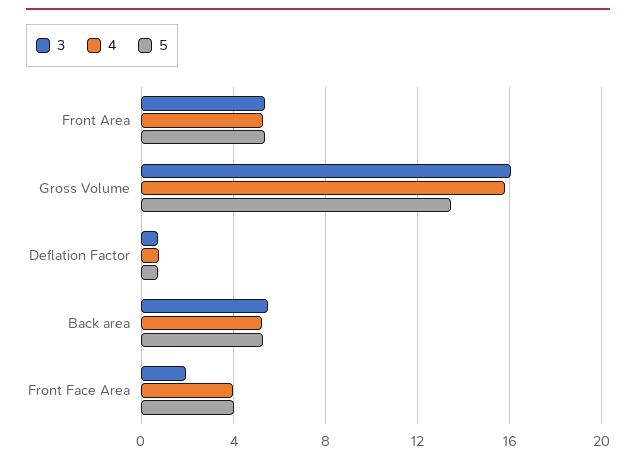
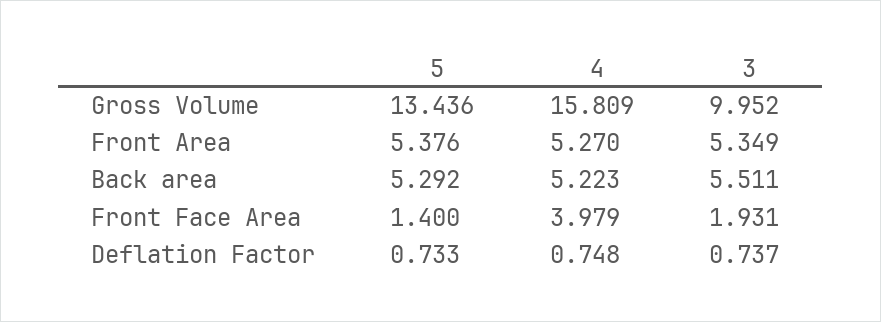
  {
    "3": {
      "Front Area": 5.349,
-     "Gross Volume": 16,
+     "Gross Volume": 9.952,
      "Deflation Factor": 0.737,
      "Back area": 5.511,
      "Front Face Area": 1.931
    },
    "4": {
      "Front Area": 5.27,
      "Gross Volume": 15.809,
      "Deflation Factor": 0.748,
      "Back area": 5.223,
      "Front Face Area": 3.979
    },
    "5": {
      "Front Area": 5.376,
      "Gross Volume": 13.436,
      "Deflation Factor": 0.733,
      "Back area": 5.292,
-     "Front Face Area": 4
+     "Front Face Area": 1.4
    }
  }

